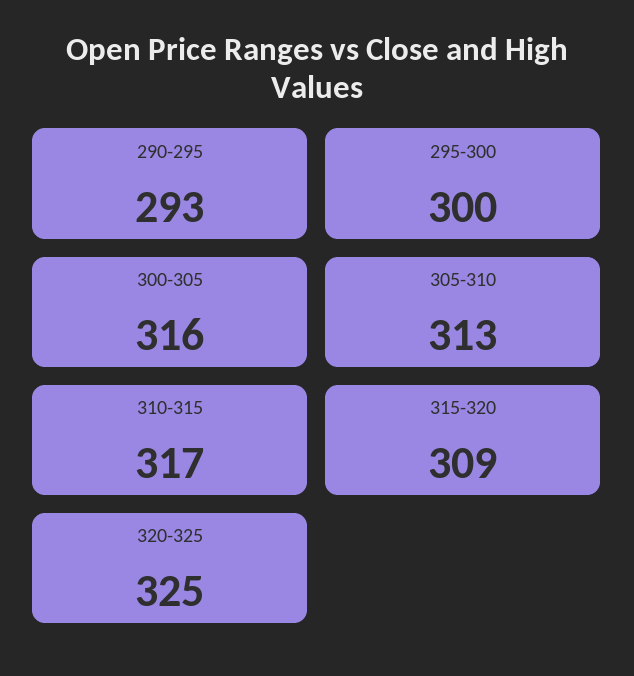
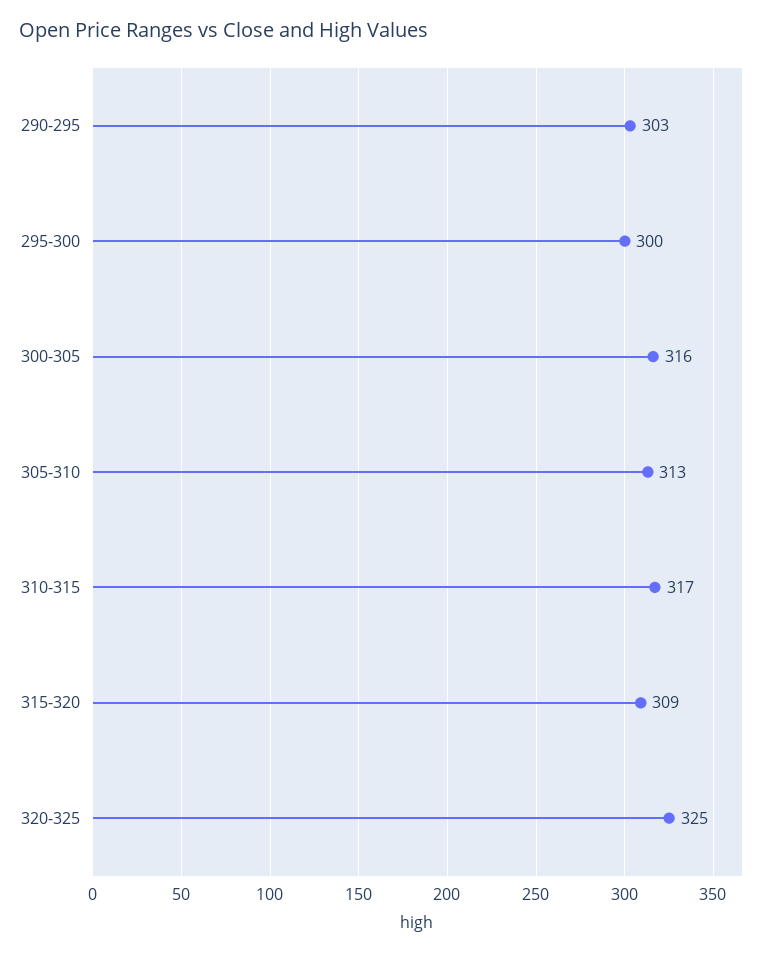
  {
-   "290-295": 293,
+   "290-295": 303,
    "295-300": 300,
    "300-305": 316,
    "305-310": 313,
    "310-315": 317,
    "315-320": 309,
    "320-325": 325
  }

